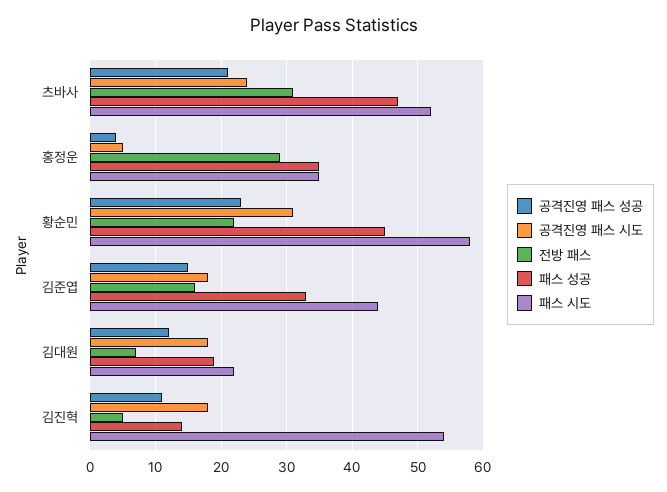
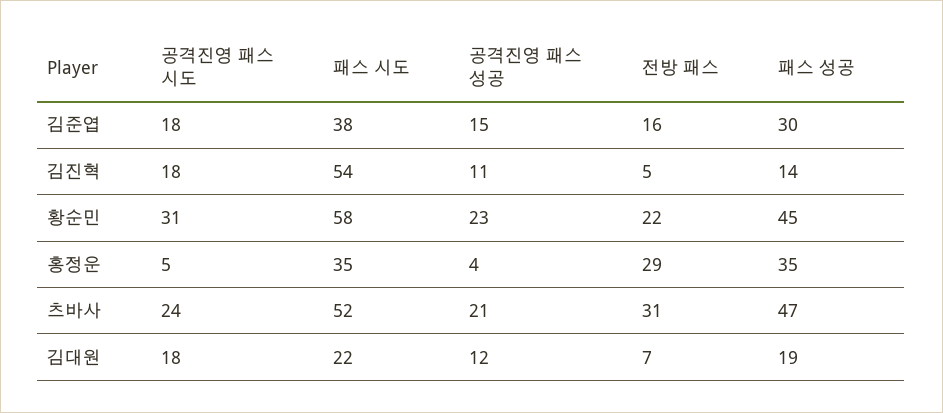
  {
    "공격진영 패스 성공": {
      "츠바사": 21,
      "홍정운": 4,
      "황순민": 23,
      "김준엽": 15,
      "김대원": 12,
      "김진혁": 11
    },
    "공격진영 패스 시도": {
      "츠바사": 24,
      "홍정운": 5,
      "황순민": 31,
      "김준엽": 18,
      "김대원": 18,
      "김진혁": 18
    },
    "전방 패스": {
      "츠바사": 31,
      "홍정운": 29,
      "황순민": 22,
      "김준엽": 16,
      "김대원": 7,
      "김진혁": 5
    },
    "패스 성공": {
      "츠바사": 47,
      "홍정운": 35,
      "황순민": 45,
-     "김준엽": 33,
+     "김준엽": 30,
      "김대원": 19,
      "김진혁": 14
    },
    "패스 시도": {
      "츠바사": 52,
      "홍정운": 35,
      "황순민": 58,
-     "김준엽": 44,
+     "김준엽": 38,
      "김대원": 22,
      "김진혁": 54
    }
  }

